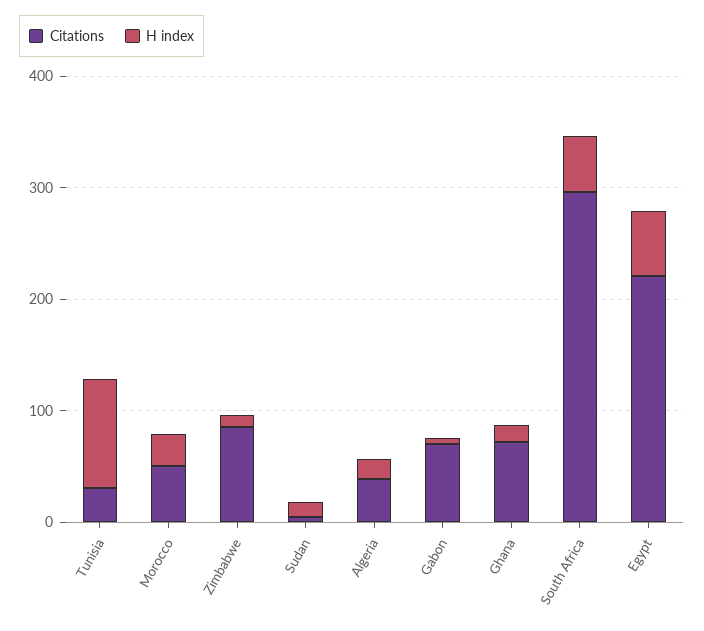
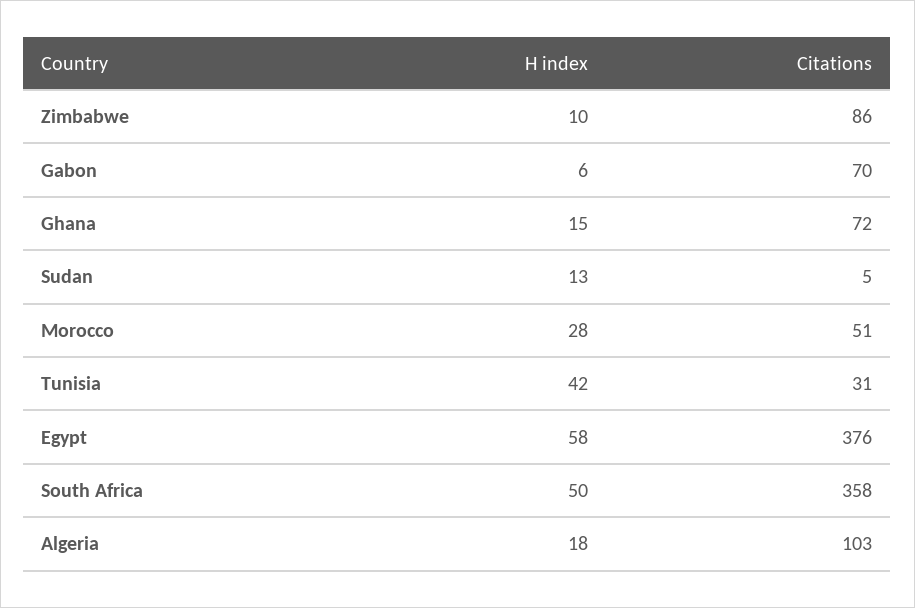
  {
    "Citations": {
      "Tunisia": 31,
      "Morocco": 51,
      "Zimbabwe": 86,
      "Sudan": 5,
-     "Algeria": 40,
+     "Algeria": 103,
      "Gabon": 70,
      "Ghana": 72,
-     "South Africa": 300,
+     "South Africa": 358,
-     "Egypt": 220
+     "Egypt": 376
    },
    "H index": {
-     "Tunisia": 100,
+     "Tunisia": 42,
      "Morocco": 28,
      "Zimbabwe": 10,
      "Sudan": 13,
      "Algeria": 18,
      "Gabon": 6,
      "Ghana": 15,
      "South Africa": 50,
      "Egypt": 58
    }
  }

